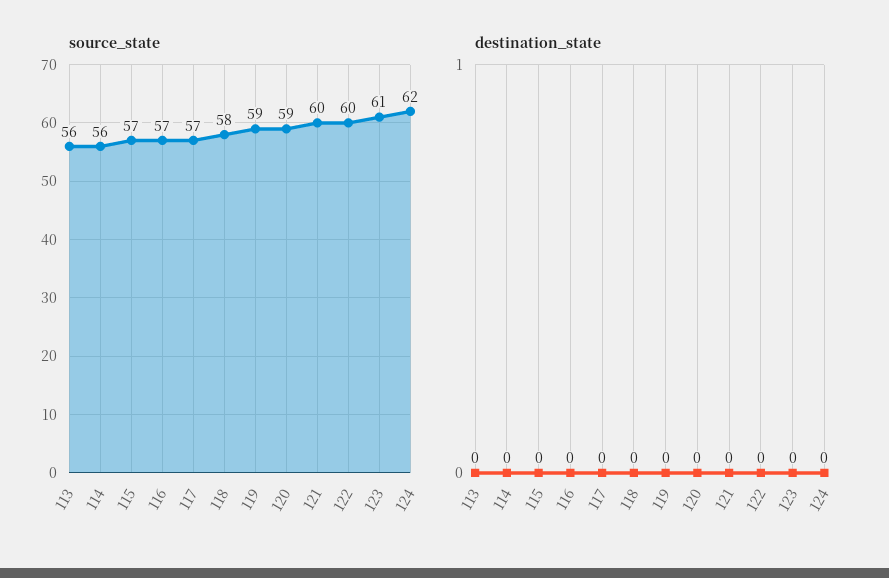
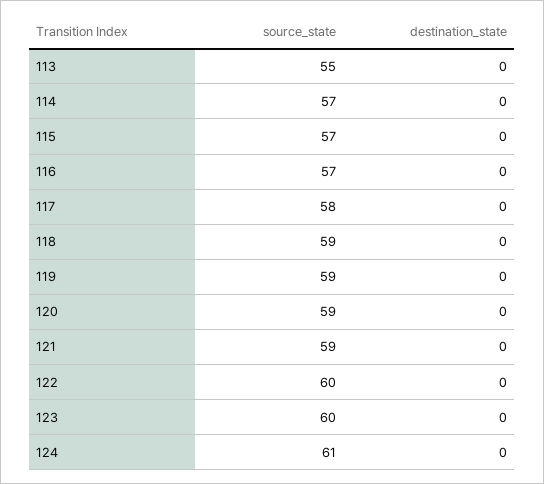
  {
    "source_state": {
-     "113": 56,
+     "113": 55,
-     "114": 56,
+     "114": 57,
      "115": 57,
      "116": 57,
-     "117": 57,
+     "117": 58,
-     "118": 58,
+     "118": 59,
      "119": 59,
      "120": 59,
-     "121": 60,
+     "121": 59,
      "122": 60,
-     "123": 61,
+     "123": 60,
-     "124": 62
+     "124": 61
    },
    "destination_state": {
      "113": 0,
      "114": 0,
      "115": 0,
      "116": 0,
      "117": 0,
      "118": 0,
      "119": 0,
      "120": 0,
      "121": 0,
      "122": 0,
      "123": 0,
      "124": 0
    }
  }

